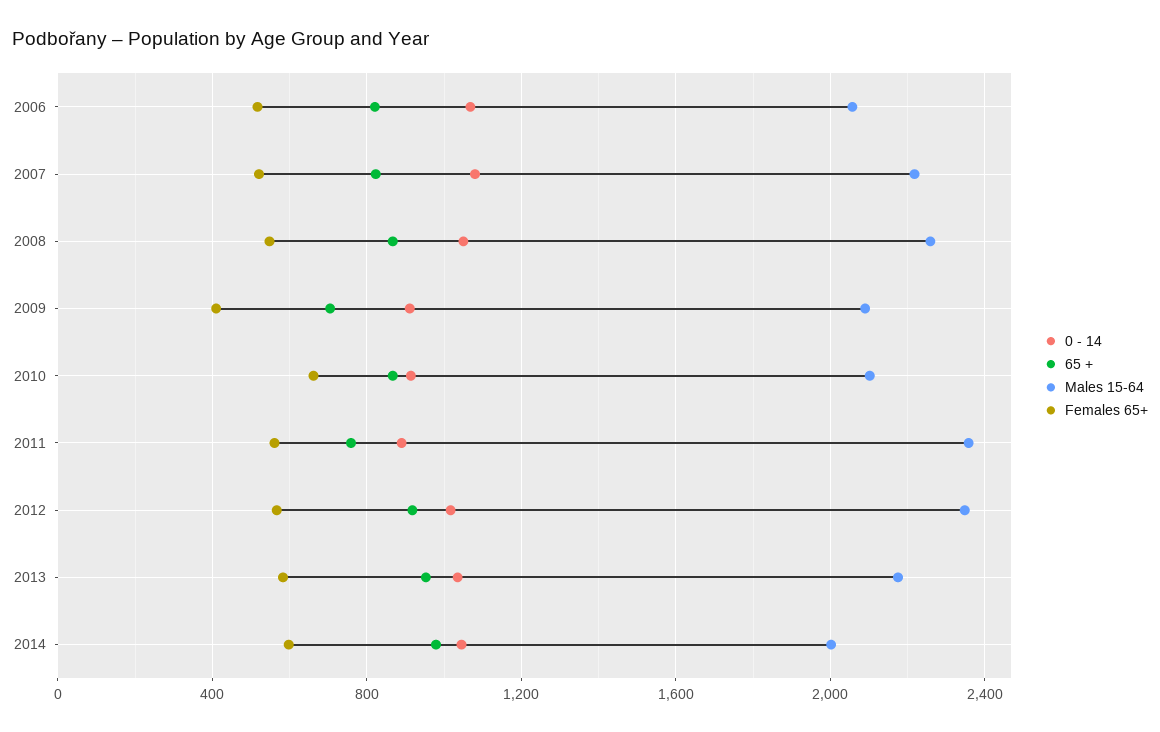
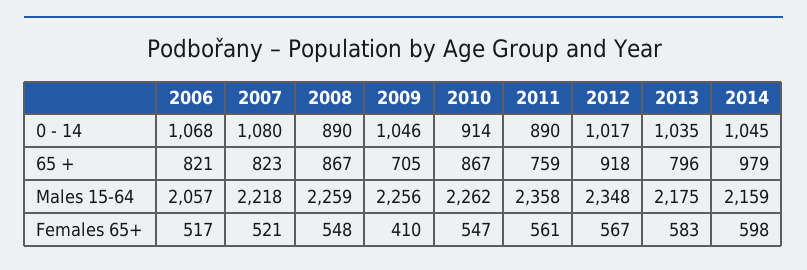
  {
    "0 - 14": {
      "2006": 1068,
      "2007": 1080,
-     "2008": 1050,
+     "2008": 890,
-     "2009": 900,
+     "2009": 1046,
      "2010": 914,
      "2011": 890,
      "2012": 1017,
      "2013": 1035,
      "2014": 1045
    },
    "65 +": {
      "2006": 821,
      "2007": 823,
      "2008": 867,
      "2009": 705,
      "2010": 867,
      "2011": 759,
      "2012": 918,
-     "2013": 950,
+     "2013": 796,
      "2014": 979
    },
    "Males 15-64": {
      "2006": 2057,
      "2007": 2218,
      "2008": 2259,
-     "2009": 2100,
+     "2009": 2256,
-     "2010": 2100,
+     "2010": 2262,
      "2011": 2358,
      "2012": 2348,
      "2013": 2175,
-     "2014": 2000
+     "2014": 2159
    },
    "Females 65+": {
      "2006": 517,
      "2007": 521,
      "2008": 548,
      "2009": 410,
-     "2010": 650,
+     "2010": 547,
      "2011": 561,
      "2012": 567,
      "2013": 583,
      "2014": 598
    }
  }

